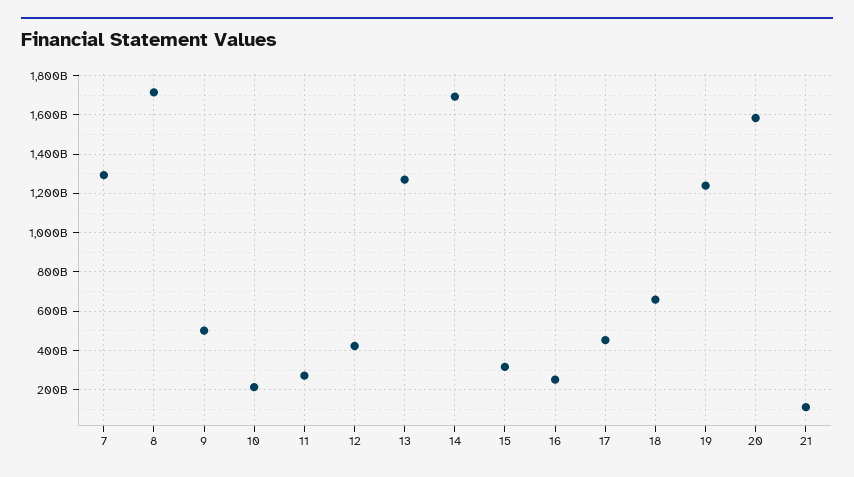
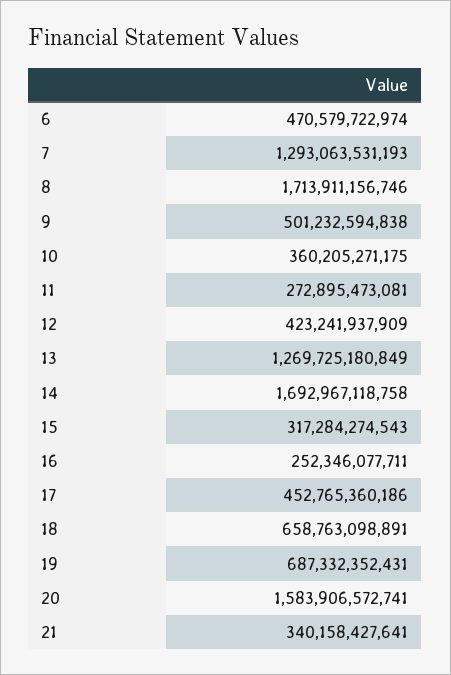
  {
    "7": 1293063531193,
    "8": 1713911156746,
    "9": 501232594838,
-   "10": 200000000000,
+   "10": 360205271175,
    "11": 272895473081,
    "12": 423241937909,
    "13": 1269725180849,
    "14": 1692967118758,
    "15": 317284274543,
    "16": 252346077711,
    "17": 452765360186,
    "18": 658763098891,
-   "19": 1250000000000,
+   "19": 687332352431,
    "20": 1583906572741,
-   "21": 100000000000
+   "21": 340158427641,
+   "6": 470579722974
  }

